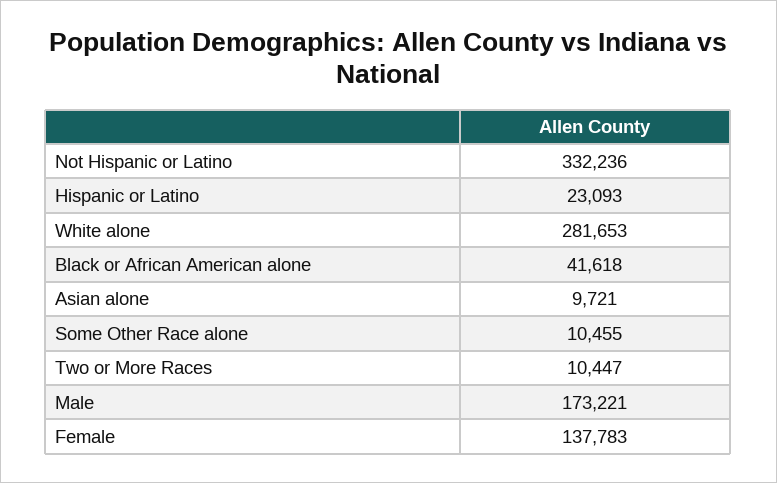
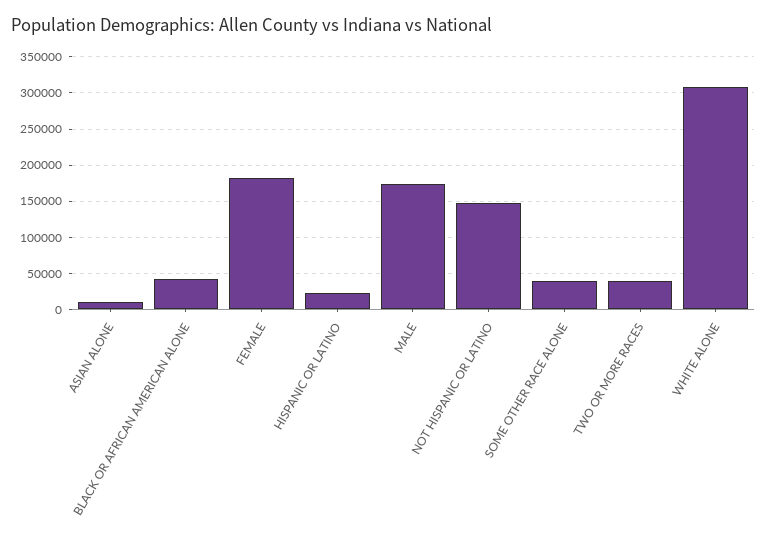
  {
-   "Not Hispanic or Latino": 332236,
+   "Not Hispanic or Latino": 150000,
    "Hispanic or Latino": 23093,
-   "White alone": 281653,
+   "White alone": 310000,
    "Black or African American alone": 41618,
    "Asian alone": 9721,
-   "Some Other Race alone": 10455,
+   "Some Other Race alone": 40000,
-   "Two or More Races": 10447,
+   "Two or More Races": 40000,
    "Male": 173221,
-   "Female": 137783
+   "Female": 180000
  }

